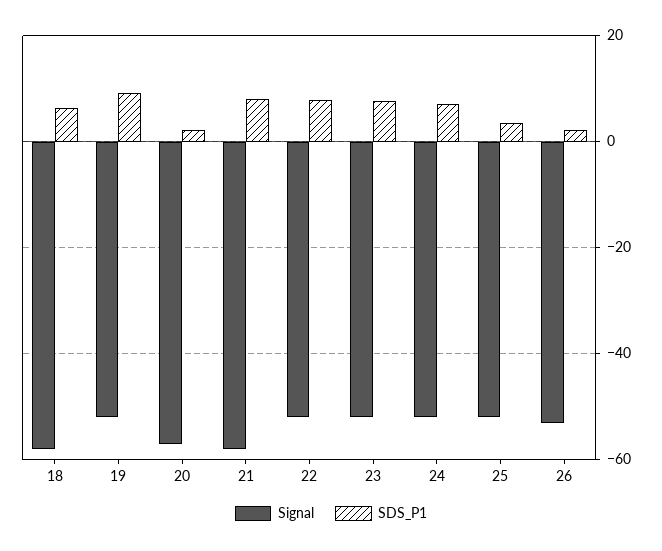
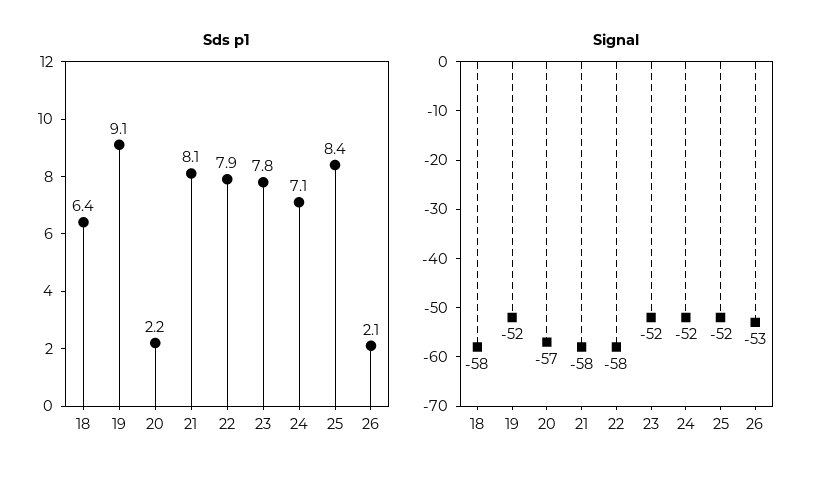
  {
    "Signal": {
      "18": -58,
      "19": -52,
      "20": -57,
      "21": -58,
-     "22": -52,
+     "22": -58,
      "23": -52,
      "24": -52,
      "25": -52,
      "26": -53
    },
    "SDS_P1": {
      "18": 6.4,
      "19": 9.1,
      "20": 2.2,
      "21": 8.1,
      "22": 7.9,
      "23": 7.8,
      "24": 7.1,
-     "25": 4,
+     "25": 8.4,
      "26": 2.1
    }
  }

